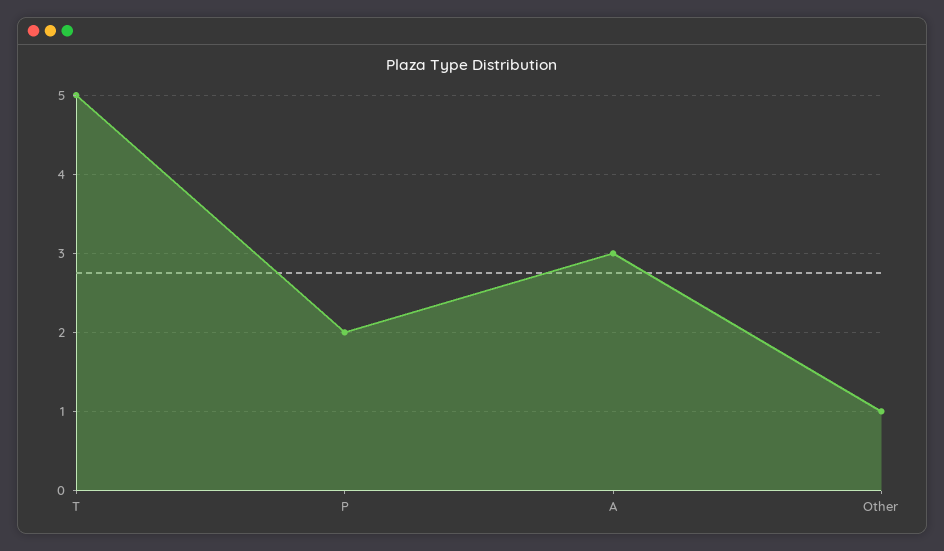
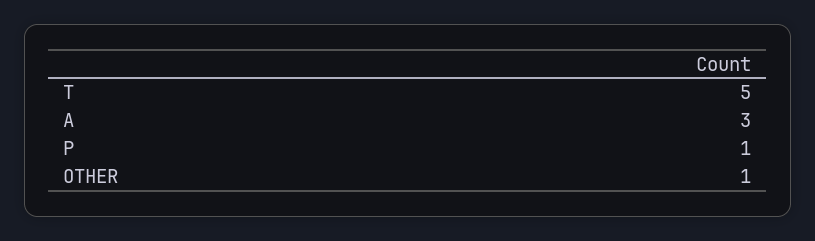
  {
    "T": 5,
-   "P": 2,
+   "P": 1,
    "A": 3,
    "Other": 1
  }

